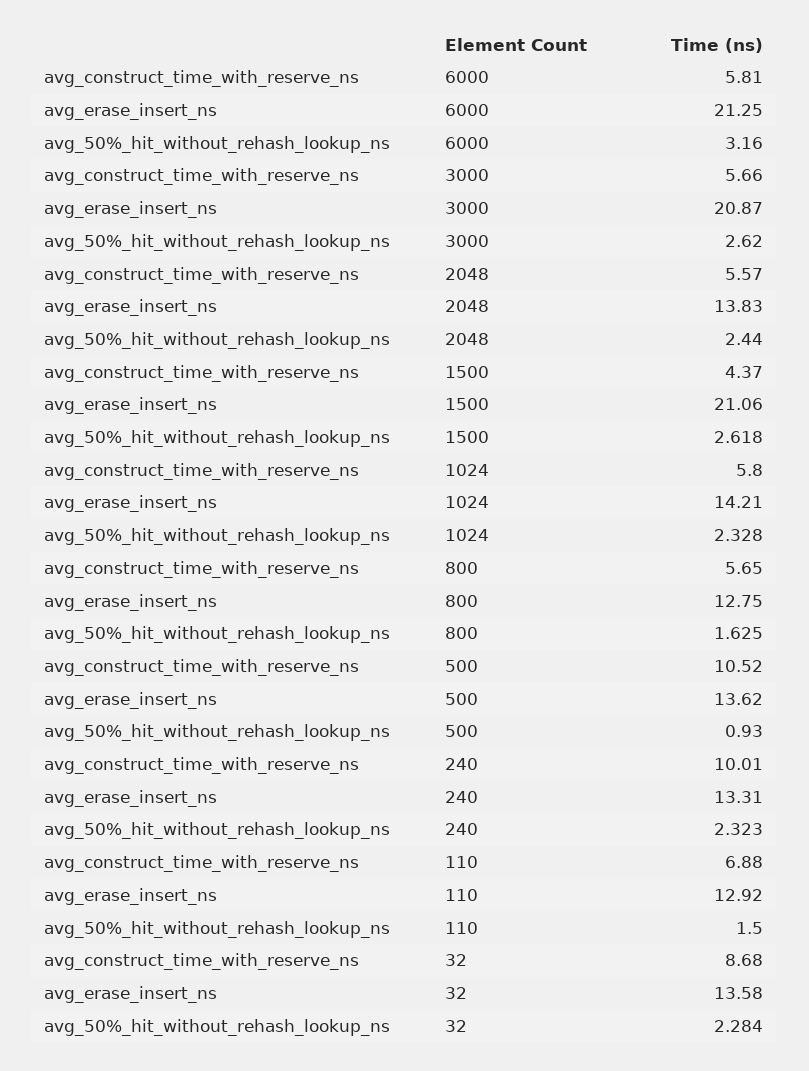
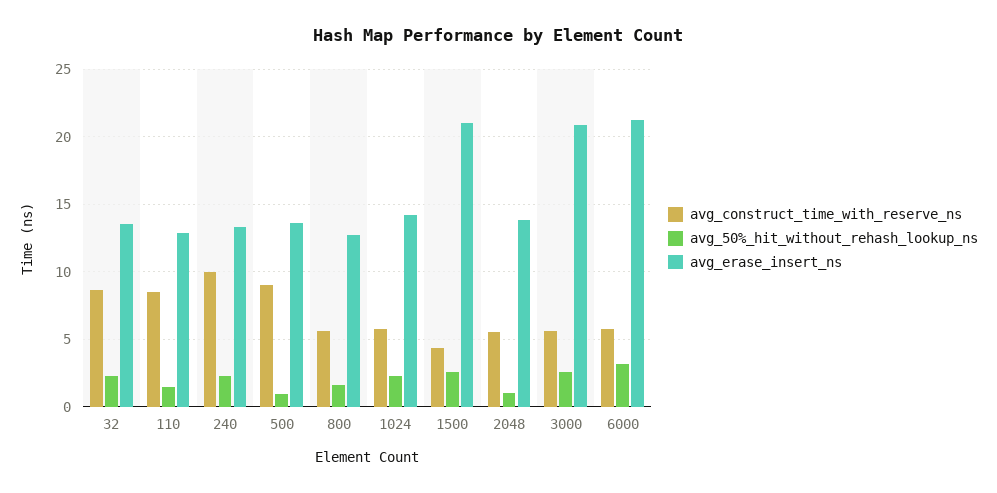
  {
    "avg_construct_time_with_reserve_ns": {
      "6000": 5.81,
      "3000": 5.66,
      "2048": 5.57,
      "1500": 4.37,
      "1024": 5.8,
      "800": 5.65,
-     "500": 10.52,
+     "500": 9,
      "240": 10.01,
-     "110": 6.88,
+     "110": 8.5,
      "32": 8.68
    },
    "avg_erase_insert_ns": {
      "6000": 21.25,
      "3000": 20.87,
      "2048": 13.83,
      "1500": 21.06,
      "1024": 14.21,
      "800": 12.75,
      "500": 13.62,
      "240": 13.31,
      "110": 12.92,
      "32": 13.58
    },
    "avg_50%_hit_without_rehash_lookup_ns": {
      "6000": 3.16,
      "3000": 2.62,
-     "2048": 2.44,
+     "2048": 1,
      "1500": 2.618,
      "1024": 2.328,
      "800": 1.625,
      "500": 0.93,
      "240": 2.323,
      "110": 1.5,
      "32": 2.284
    }
  }

